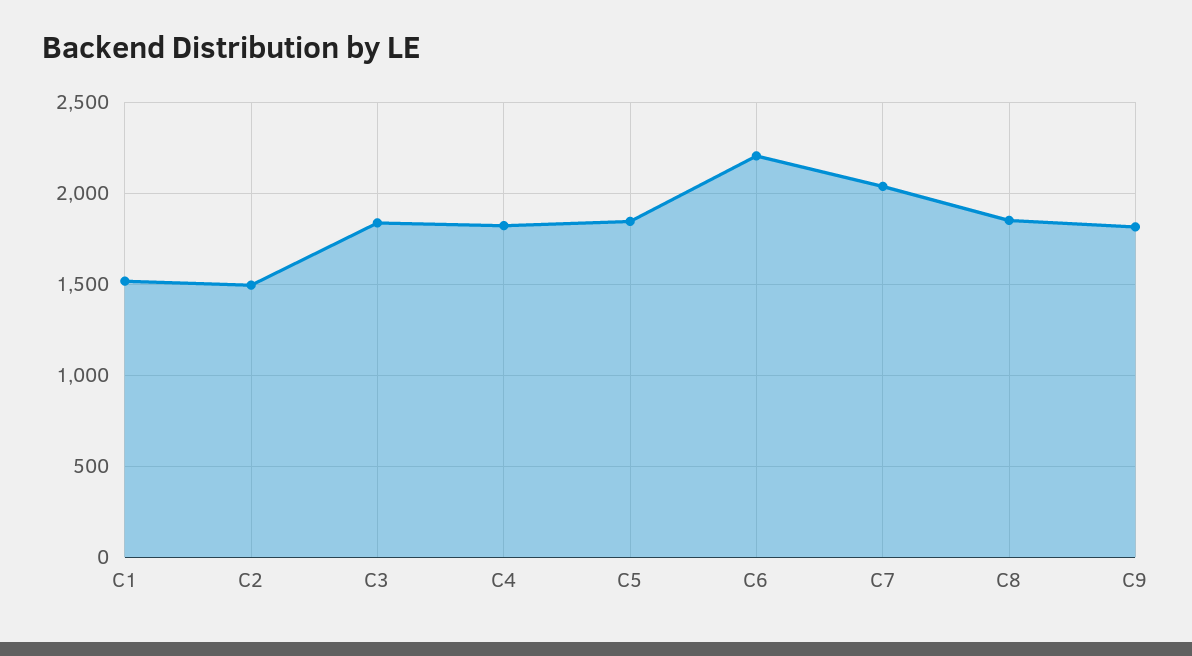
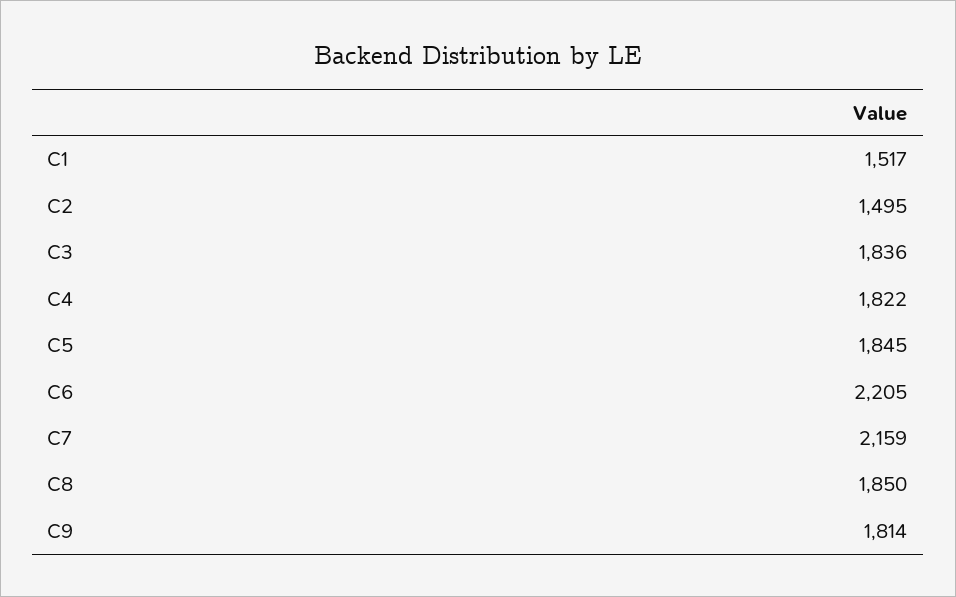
  {
    "C1": 1517,
    "C2": 1495,
    "C3": 1836,
    "C4": 1822,
    "C5": 1845,
    "C6": 2205,
-   "C7": 2050,
+   "C7": 2159,
    "C8": 1850,
    "C9": 1814
  }

